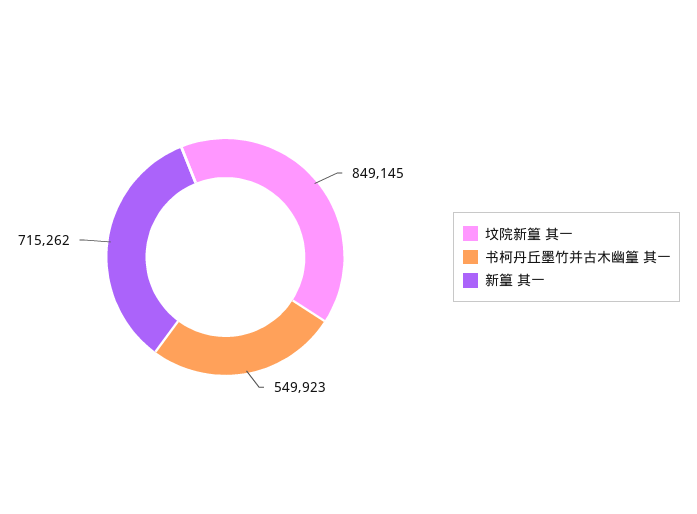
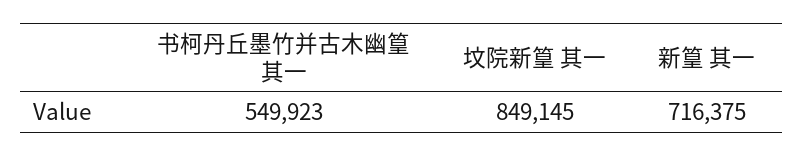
  {
    "坟院新篁 其一": 849145,
    "书柯丹丘墨竹并古木幽篁 其一": 549923,
-   "新篁 其一": 715262
+   "新篁 其一": 716375
  }

